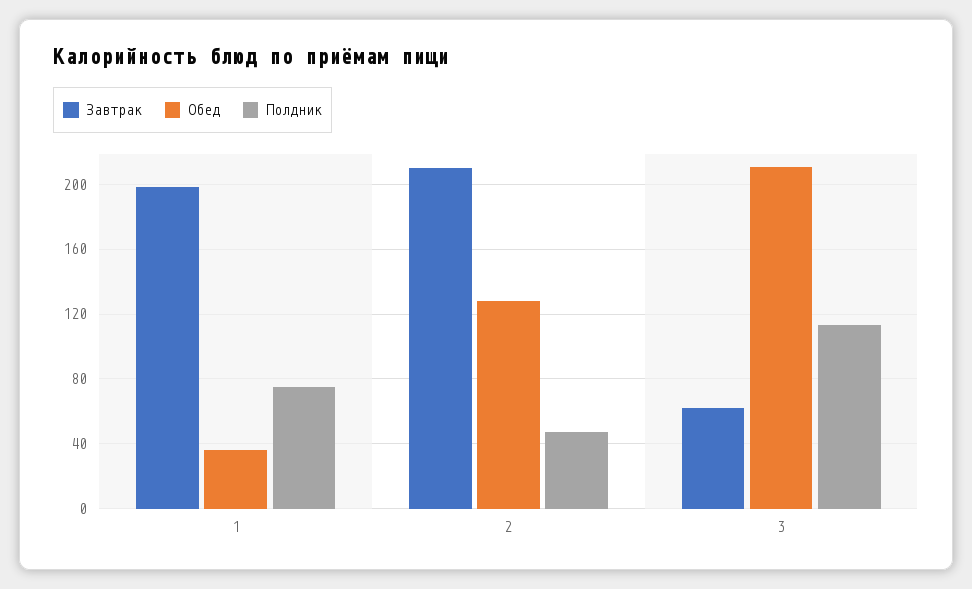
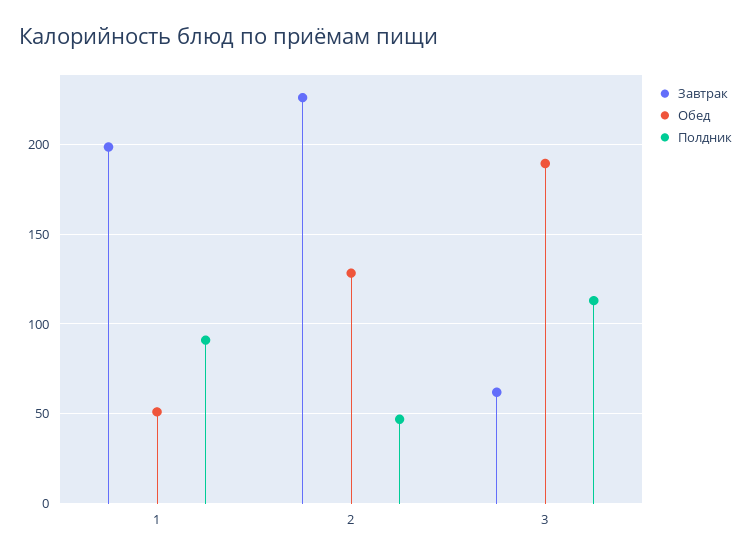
  {
    "Завтрак": {
      "1": 200,
-     "2": 210,
+     "2": 225,
      "3": 60
    },
    "Обед": {
-     "1": 35,
+     "1": 50,
      "2": 130,
-     "3": 210
+     "3": 190
    },
    "Полдник": {
-     "1": 75,
+     "1": 90,
      "2": 45,
      "3": 115
    }
  }

